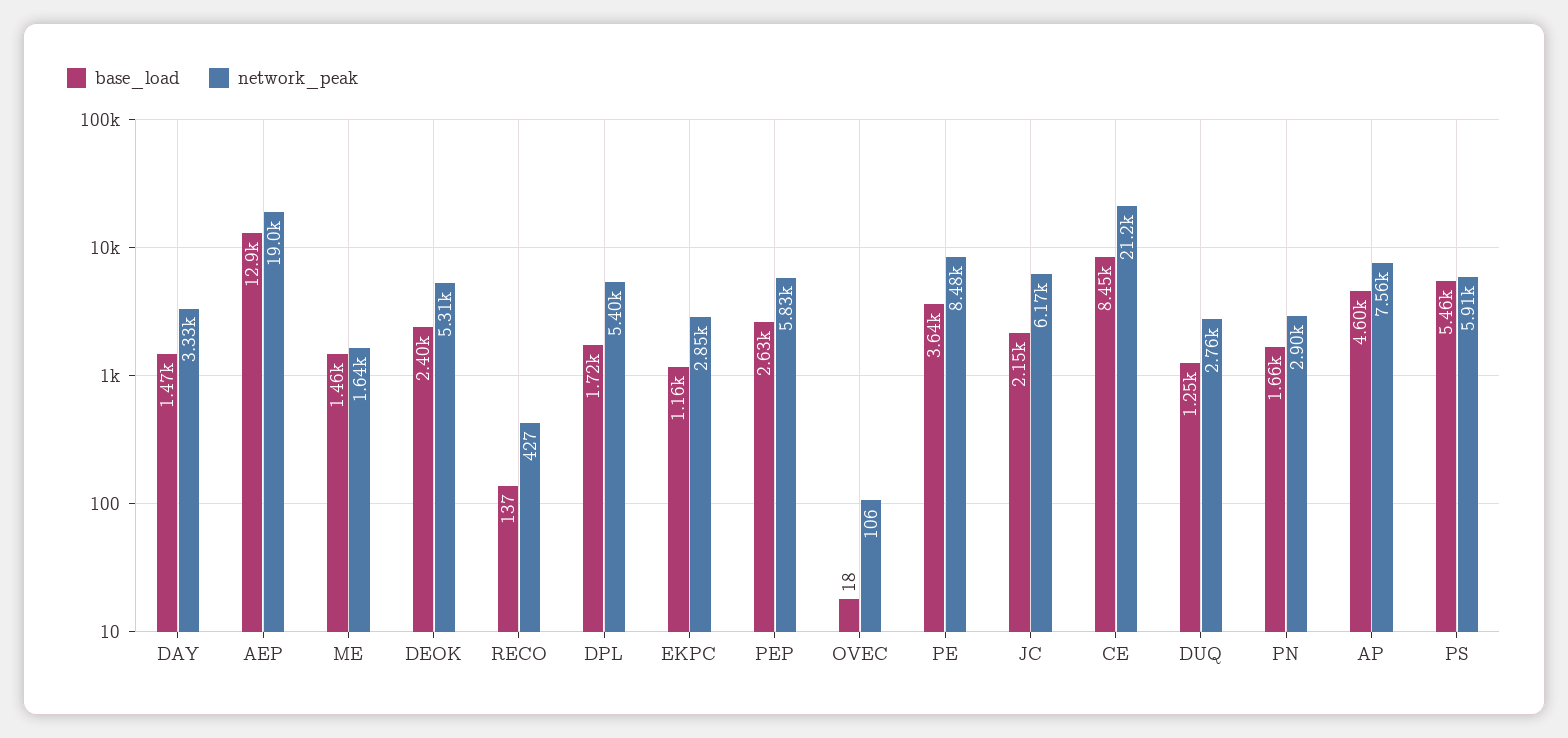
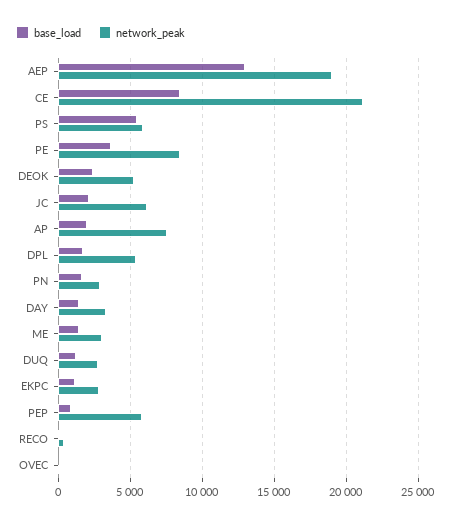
  {
    "base_load": {
      "DAY": 1470,
      "AEP": 12900,
      "ME": 1460,
      "DEOK": 2400,
      "RECO": 137,
      "DPL": 1720,
      "EKPC": 1160,
-     "PEP": 2630,
+     "PEP": 1000,
      "OVEC": 18,
      "PE": 3640,
      "JC": 2150,
      "CE": 8450,
      "DUQ": 1250,
      "PN": 1660,
-     "AP": 4600,
+     "AP": 2000,
      "PS": 5460
    },
    "network_peak": {
      "DAY": 3330,
      "AEP": 19000,
-     "ME": 1640,
+     "ME": 3000,
      "DEOK": 5310,
      "RECO": 427,
      "DPL": 5400,
      "EKPC": 2850,
      "PEP": 5830,
      "OVEC": 106,
      "PE": 8480,
      "JC": 6170,
      "CE": 21200,
      "DUQ": 2760,
      "PN": 2900,
      "AP": 7560,
      "PS": 5910
    }
  }

